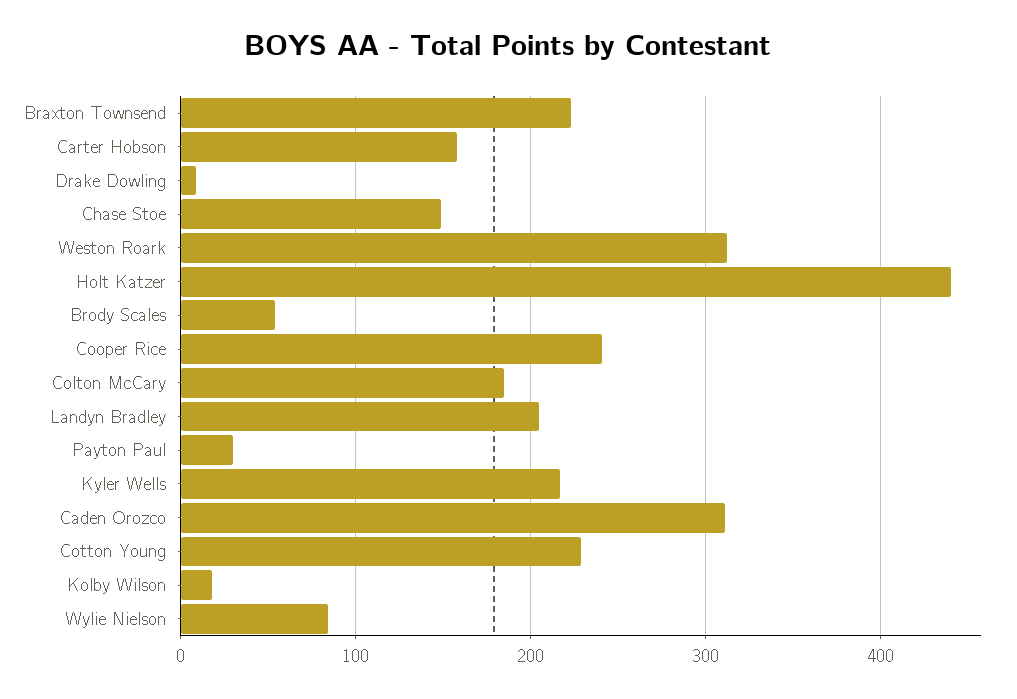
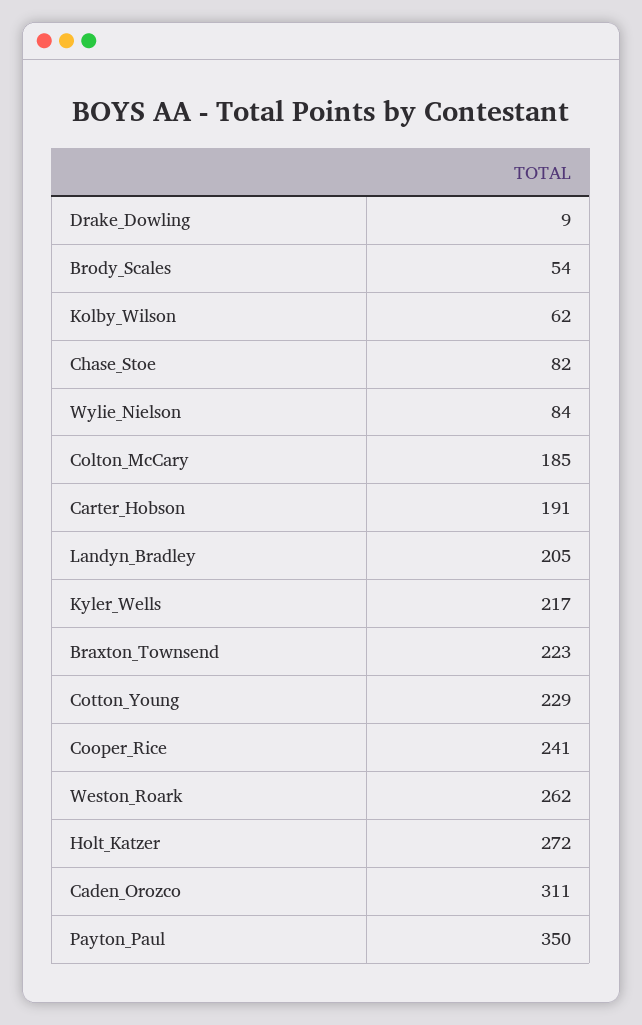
  {
    "Braxton Townsend": 223,
-   "Carter Hobson": 160,
+   "Carter Hobson": 191,
    "Drake Dowling": 9,
-   "Chase Stoe": 150,
+   "Chase Stoe": 82,
-   "Weston Roark": 310,
+   "Weston Roark": 262,
-   "Holt Katzer": 440,
+   "Holt Katzer": 272,
    "Brody Scales": 54,
    "Cooper Rice": 241,
    "Colton McCary": 185,
    "Landyn Bradley": 205,
-   "Payton Paul": 30,
+   "Payton Paul": 350,
    "Kyler Wells": 217,
    "Caden Orozco": 311,
    "Cotton Young": 229,
-   "Kolby Wilson": 20,
+   "Kolby Wilson": 62,
    "Wylie Nielson": 84
  }

